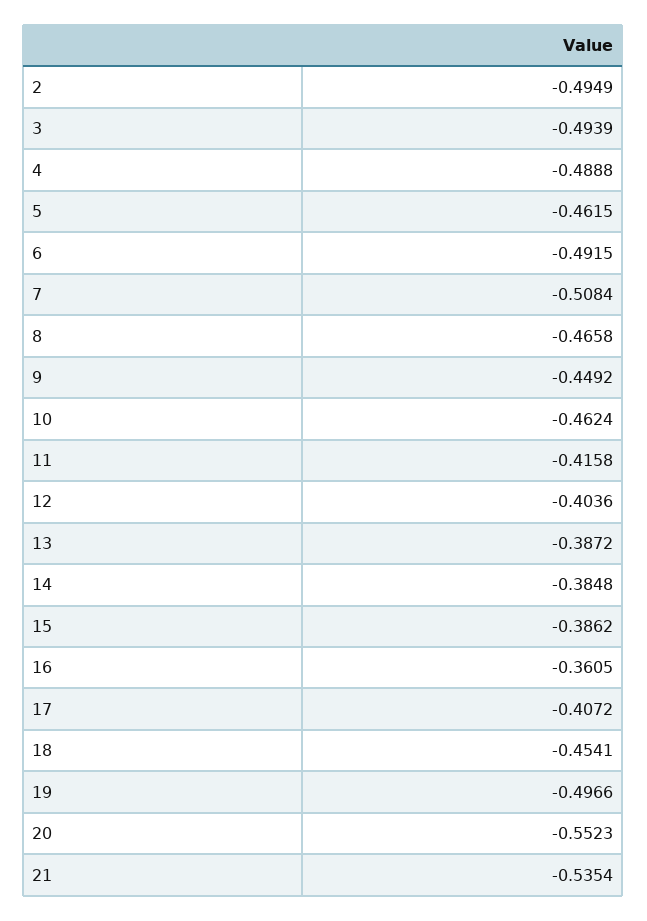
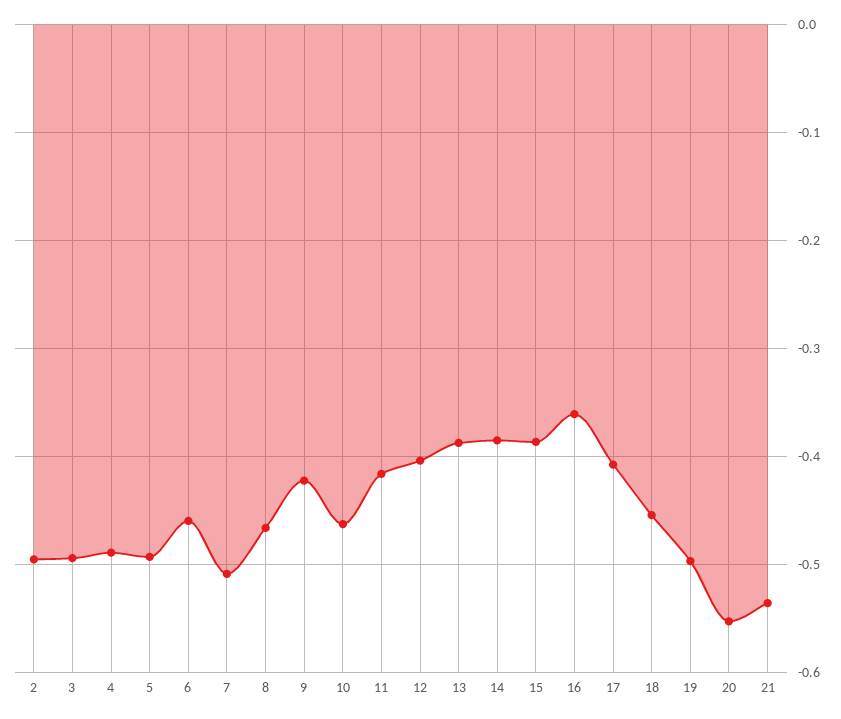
  {
    "2": -0.4949,
    "3": -0.4939,
    "4": -0.4888,
-   "5": -0.4615,
+   "5": -0.49,
-   "6": -0.4915,
+   "6": -0.46,
    "7": -0.5084,
    "8": -0.4658,
-   "9": -0.4492,
+   "9": -0.42,
    "10": -0.4624,
    "11": -0.4158,
    "12": -0.4036,
    "13": -0.3872,
    "14": -0.3848,
    "15": -0.3862,
    "16": -0.3605,
    "17": -0.4072,
    "18": -0.4541,
    "19": -0.4966,
    "20": -0.5523,
    "21": -0.5354
  }

